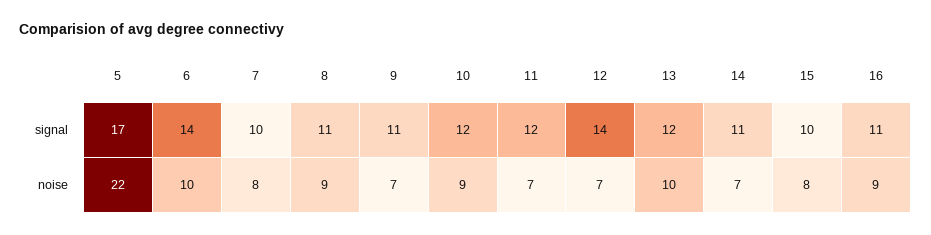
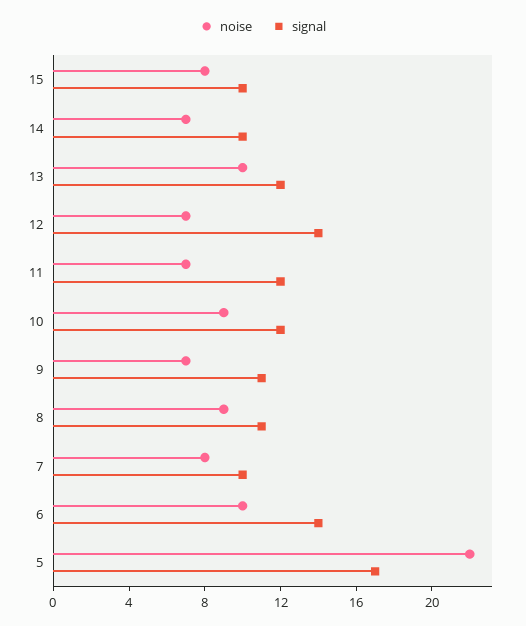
  {
    "signal": {
      "5": 17,
      "6": 14,
      "7": 10,
      "8": 11,
      "9": 11,
      "10": 12,
      "11": 12,
      "12": 14,
      "13": 12,
-     "14": 11,
+     "14": 10,
-     "15": 10,
+     "15": 10
-     "16": 11
    },
    "noise": {
      "5": 22,
      "6": 10,
      "7": 8,
      "8": 9,
      "9": 7,
      "10": 9,
      "11": 7,
      "12": 7,
      "13": 10,
      "14": 7,
-     "15": 8,
+     "15": 8
-     "16": 9
    }
  }

